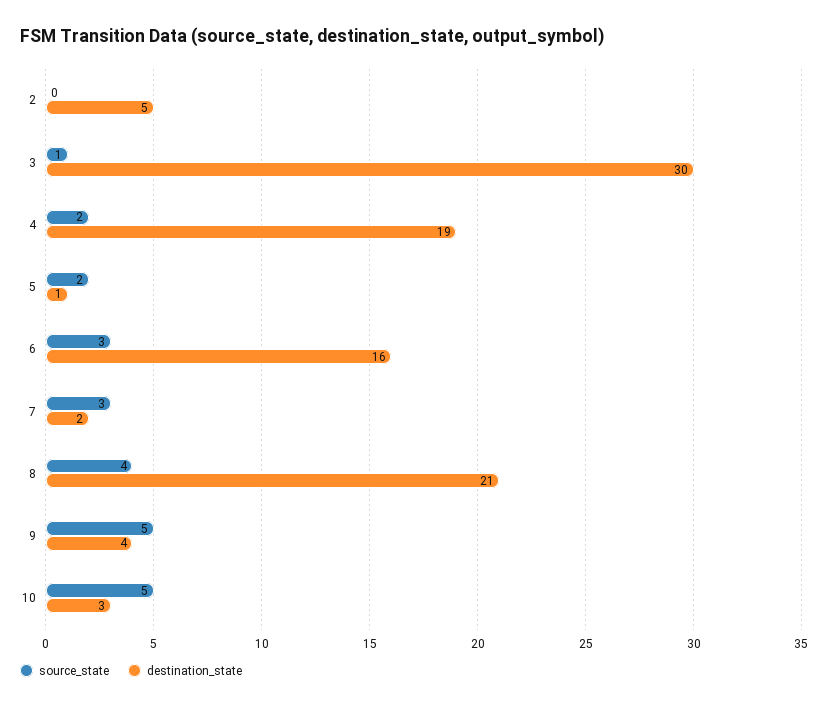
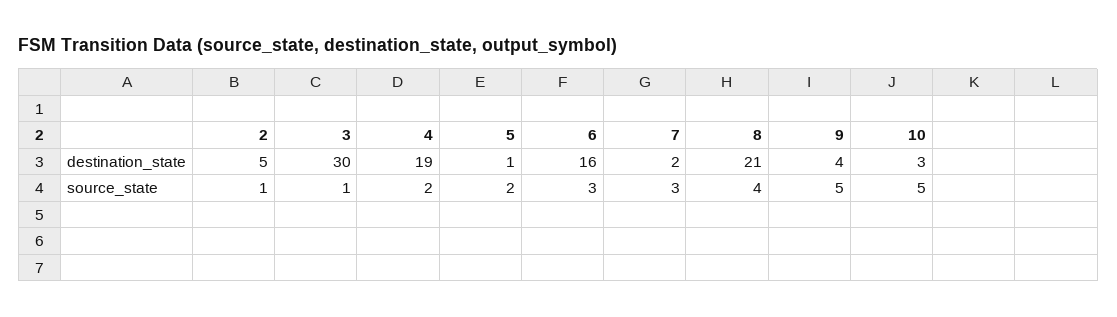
  {
    "source_state": {
-     "2": 0,
+     "2": 1,
      "3": 1,
      "4": 2,
      "5": 2,
      "6": 3,
      "7": 3,
      "8": 4,
      "9": 5,
      "10": 5
    },
    "destination_state": {
      "2": 5,
      "3": 30,
      "4": 19,
      "5": 1,
      "6": 16,
      "7": 2,
      "8": 21,
      "9": 4,
      "10": 3
    }
  }

